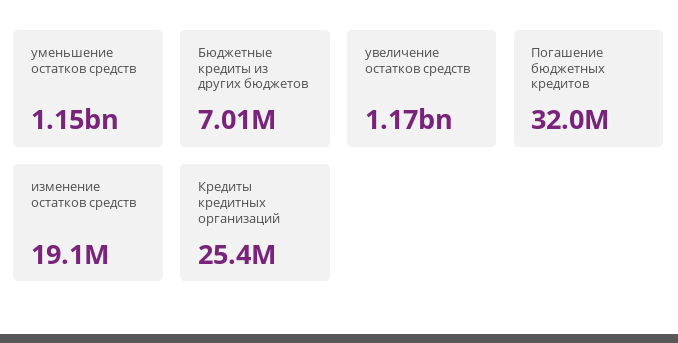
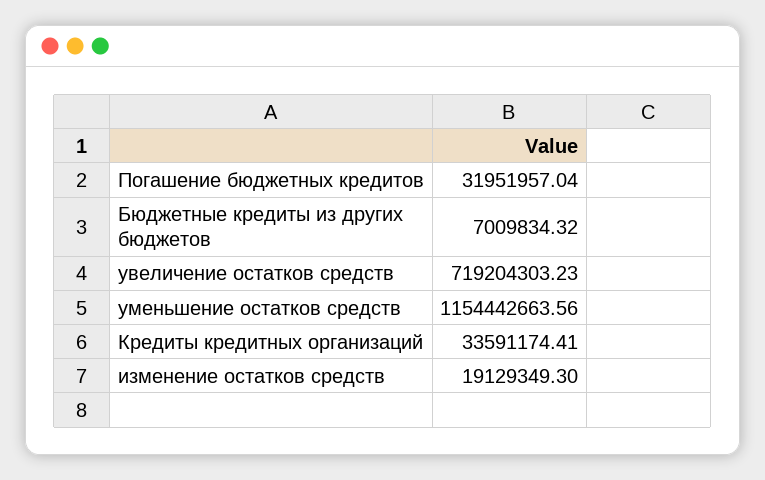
  {
    "уменьшение остатков средств": 1154442663.56,
    "Бюджетные кредиты из других бюджетов": 7009834.32,
-   "увеличение остатков средств": 1170000000,
+   "увеличение остатков средств": 719204303.23,
    "Погашение бюджетных кредитов": 31951957.04,
    "изменение остатков средств": 19129349.3,
-   "Кредиты кредитных организаций": 25400000
+   "Кредиты кредитных организаций": 33591174.41
  }

